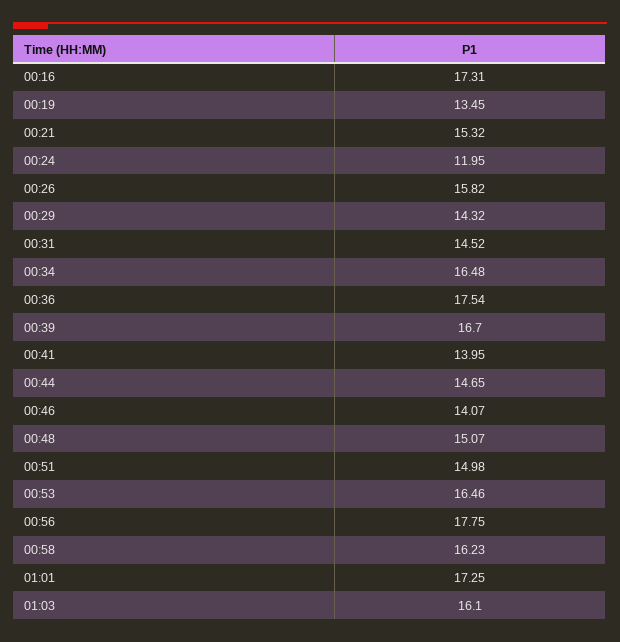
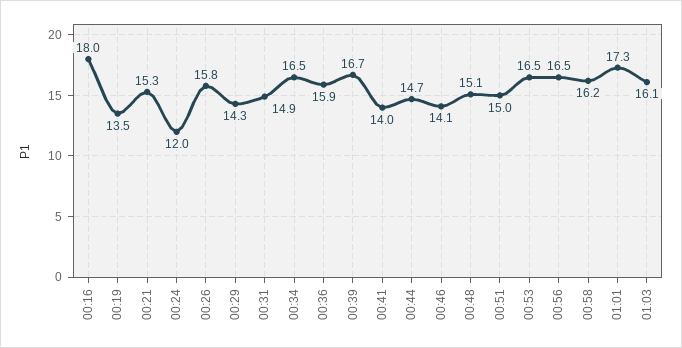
  {
-   "00:16": 17.31,
+   "00:16": 18,
    "00:19": 13.45,
    "00:21": 15.32,
    "00:24": 11.95,
    "00:26": 15.82,
    "00:29": 14.32,
-   "00:31": 14.52,
+   "00:31": 14.9,
    "00:34": 16.48,
-   "00:36": 17.54,
+   "00:36": 15.9,
    "00:39": 16.7,
    "00:41": 13.95,
    "00:44": 14.65,
    "00:46": 14.07,
    "00:48": 15.07,
    "00:51": 14.98,
    "00:53": 16.46,
-   "00:56": 17.75,
+   "00:56": 16.5,
    "00:58": 16.23,
    "01:01": 17.25,
    "01:03": 16.1
  }

